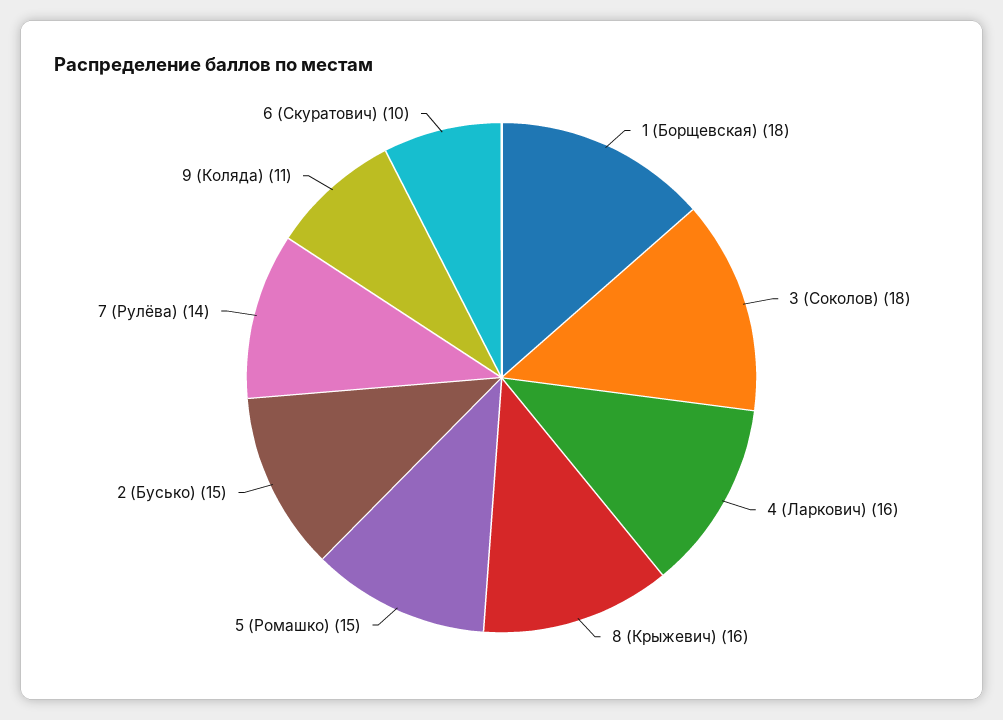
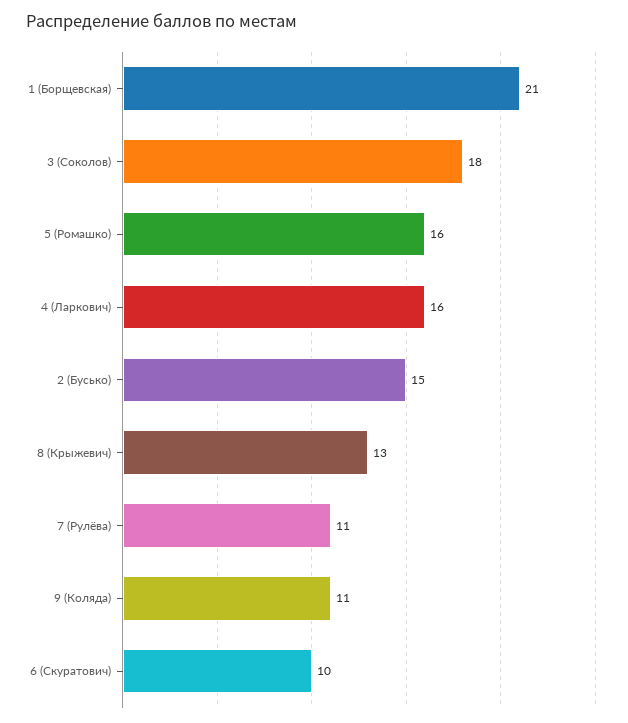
  {
-   "1 (Борщевская)": 18,
+   "1 (Борщевская)": 21,
    "3 (Соколов)": 18,
    "4 (Ларкович)": 16,
-   "8 (Крыжевич)": 16,
+   "8 (Крыжевич)": 13,
-   "5 (Ромашко)": 15,
+   "5 (Ромашко)": 16,
    "2 (Бусько)": 15,
-   "7 (Рулёва)": 14,
+   "7 (Рулёва)": 11,
    "9 (Коляда)": 11,
    "6 (Скуратович)": 10
  }

